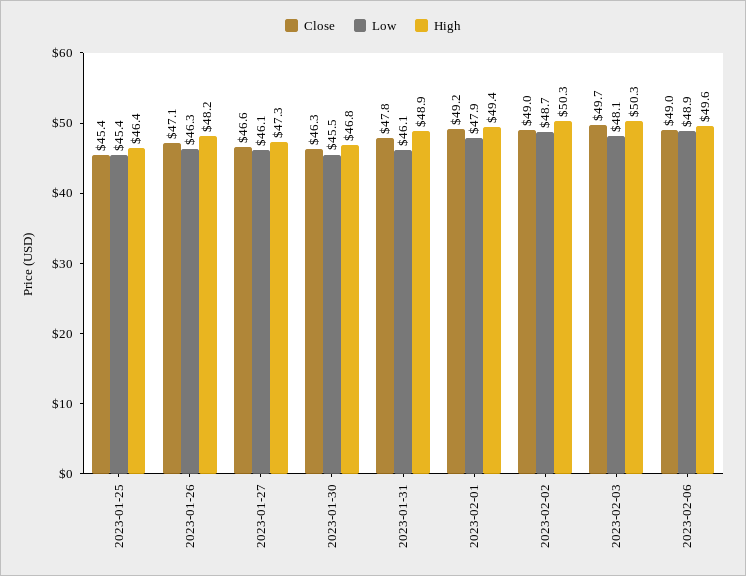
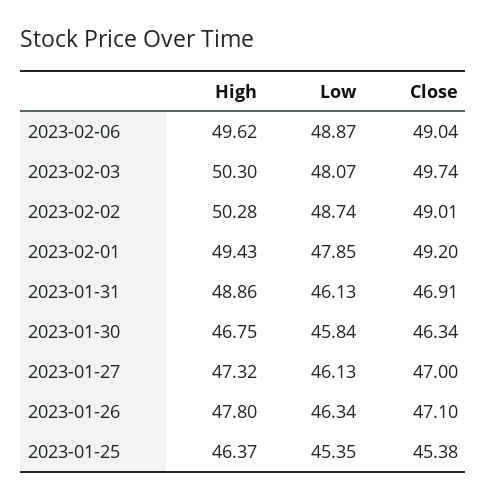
  {
    "Close": {
      "2023-01-25": 45.38,
      "2023-01-26": 47.1,
-     "2023-01-27": 46.6,
+     "2023-01-27": 47,
      "2023-01-30": 46.34,
-     "2023-01-31": 47.8,
+     "2023-01-31": 46.91,
      "2023-02-01": 49.2,
      "2023-02-02": 49.01,
      "2023-02-03": 49.74,
      "2023-02-06": 49.04
    },
    "Low": {
      "2023-01-25": 45.35,
      "2023-01-26": 46.34,
      "2023-01-27": 46.13,
-     "2023-01-30": 45.5,
+     "2023-01-30": 45.84,
      "2023-01-31": 46.13,
      "2023-02-01": 47.85,
      "2023-02-02": 48.74,
      "2023-02-03": 48.07,
      "2023-02-06": 48.87
    },
    "High": {
      "2023-01-25": 46.37,
-     "2023-01-26": 48.2,
+     "2023-01-26": 47.8,
      "2023-01-27": 47.32,
      "2023-01-30": 46.75,
      "2023-01-31": 48.86,
      "2023-02-01": 49.43,
      "2023-02-02": 50.28,
      "2023-02-03": 50.3,
      "2023-02-06": 49.62
    }
  }

